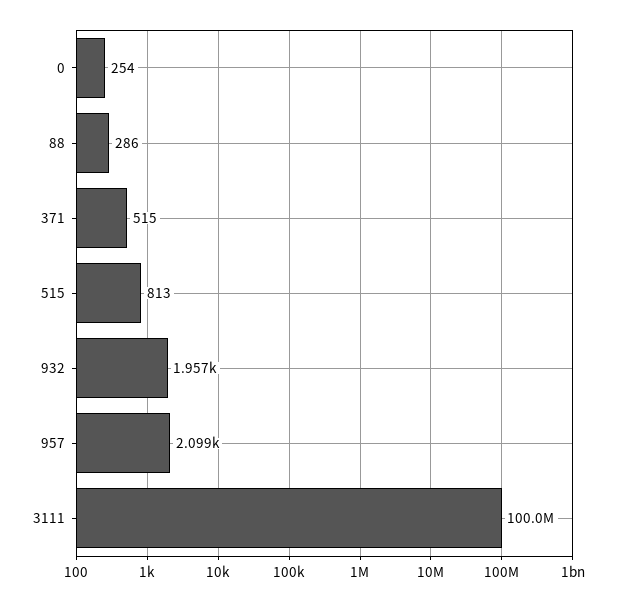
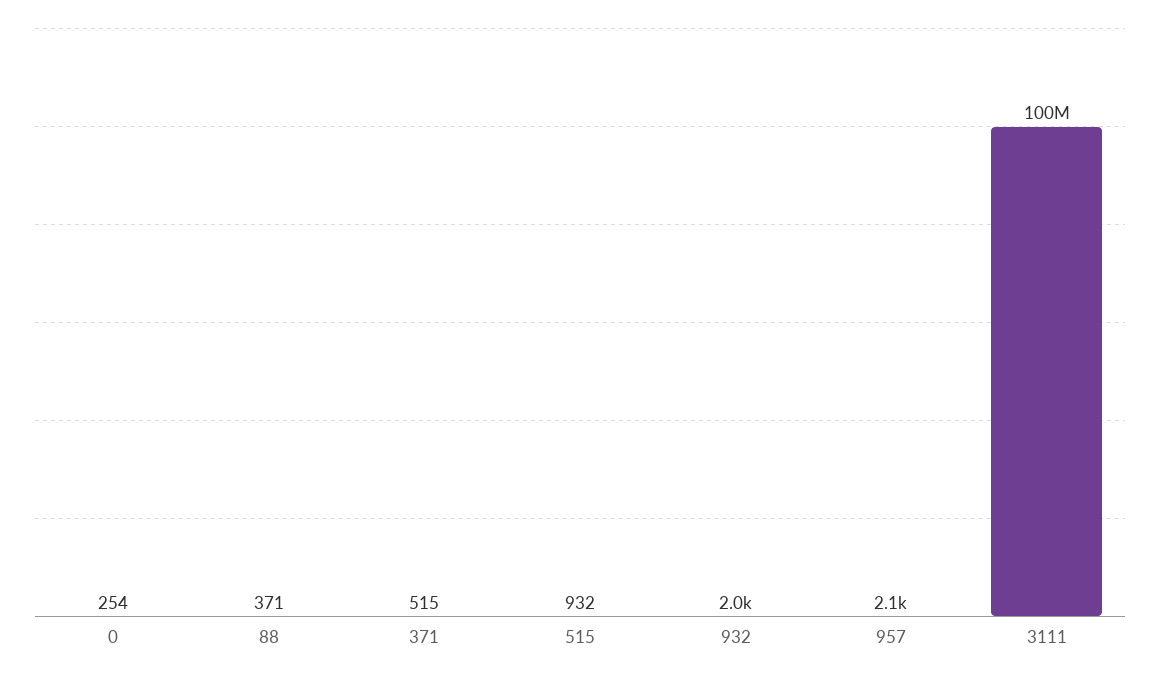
  {
    "0": 254,
-   "88": 286,
+   "88": 371,
    "371": 515,
-   "515": 813,
+   "515": 932,
    "932": 1957,
    "957": 2099,
    "3111": 100000000
  }

